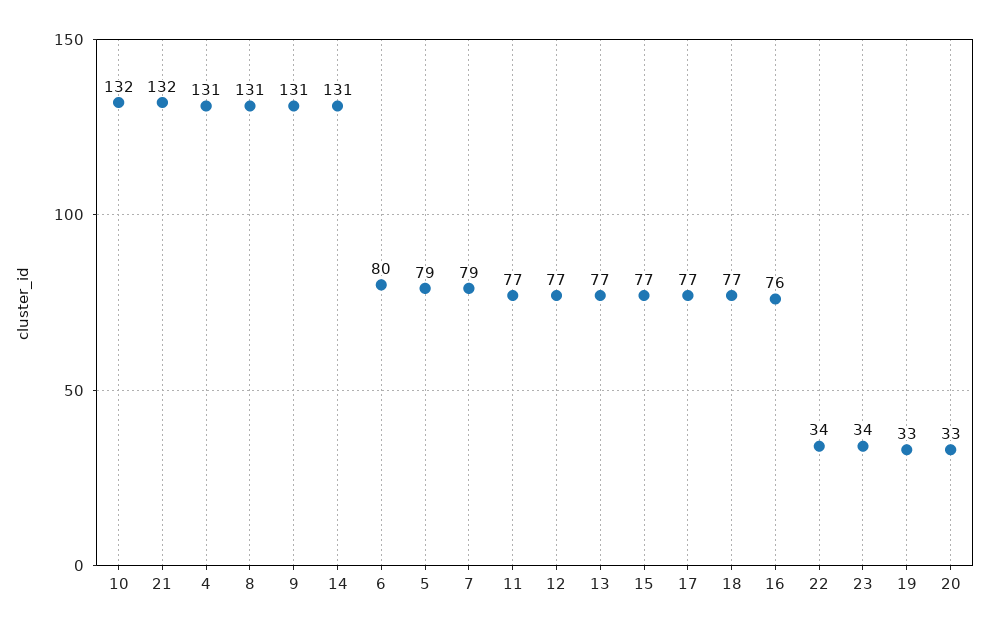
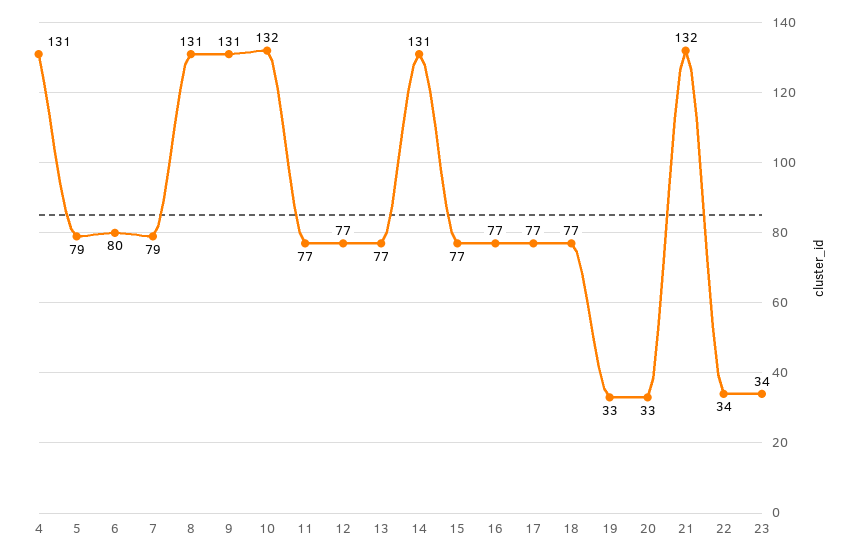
  {
    "10": 132,
    "21": 132,
    "4": 131,
    "8": 131,
    "9": 131,
    "14": 131,
    "6": 80,
    "5": 79,
    "7": 79,
    "11": 77,
    "12": 77,
    "13": 77,
    "15": 77,
    "17": 77,
    "18": 77,
-   "16": 76,
+   "16": 77,
    "22": 34,
    "23": 34,
    "19": 33,
    "20": 33
  }

